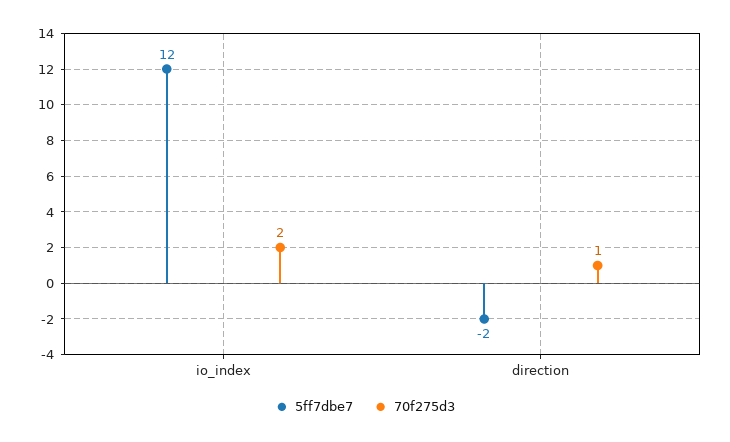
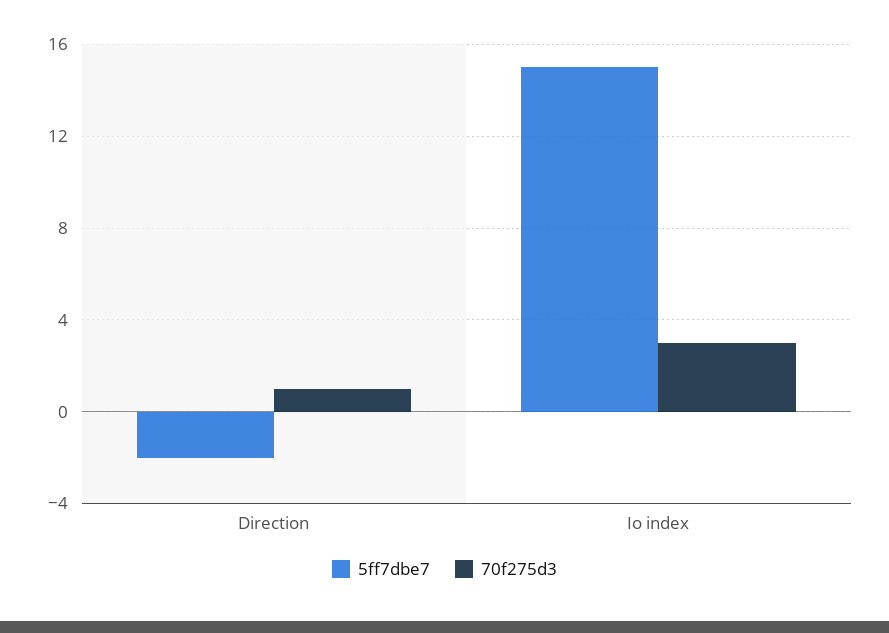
  {
    "5ff7dbe7": {
-     "io_index": 12,
+     "io_index": 15,
      "direction": -2
    },
    "70f275d3": {
-     "io_index": 2,
+     "io_index": 3,
      "direction": 1
    }
  }

